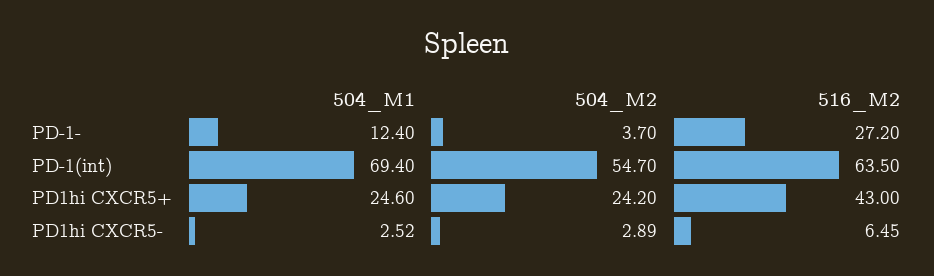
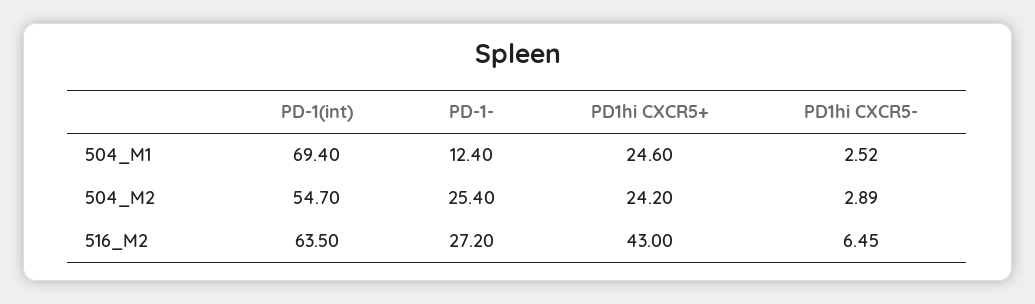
  {
    "504_M1": {
      "PD-1-": 12.4,
      "PD-1(int)": 69.4,
      "PD1hi CXCR5+": 24.6,
      "PD1hi CXCR5-": 2.52
    },
    "504_M2": {
-     "PD-1-": 3.7,
+     "PD-1-": 25.4,
      "PD-1(int)": 54.7,
      "PD1hi CXCR5+": 24.2,
      "PD1hi CXCR5-": 2.89
    },
    "516_M2": {
      "PD-1-": 27.2,
      "PD-1(int)": 63.5,
      "PD1hi CXCR5+": 43,
      "PD1hi CXCR5-": 6.45
    }
  }

